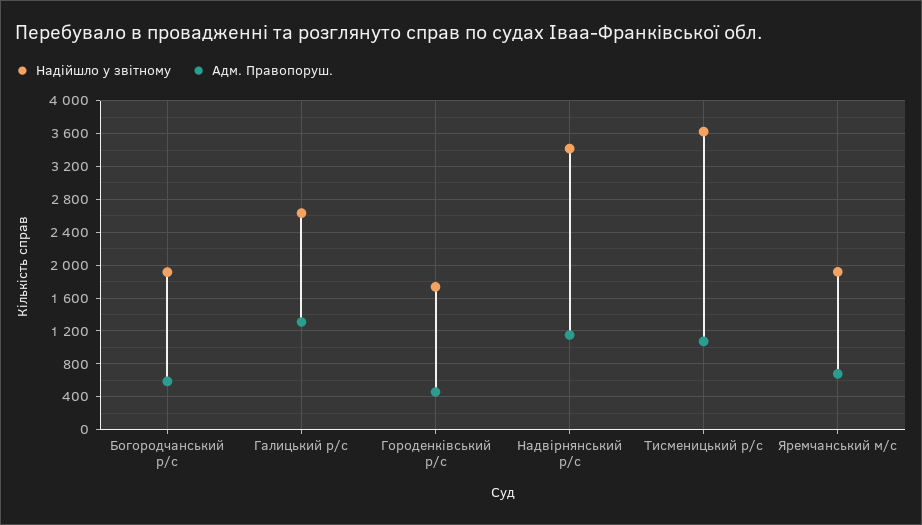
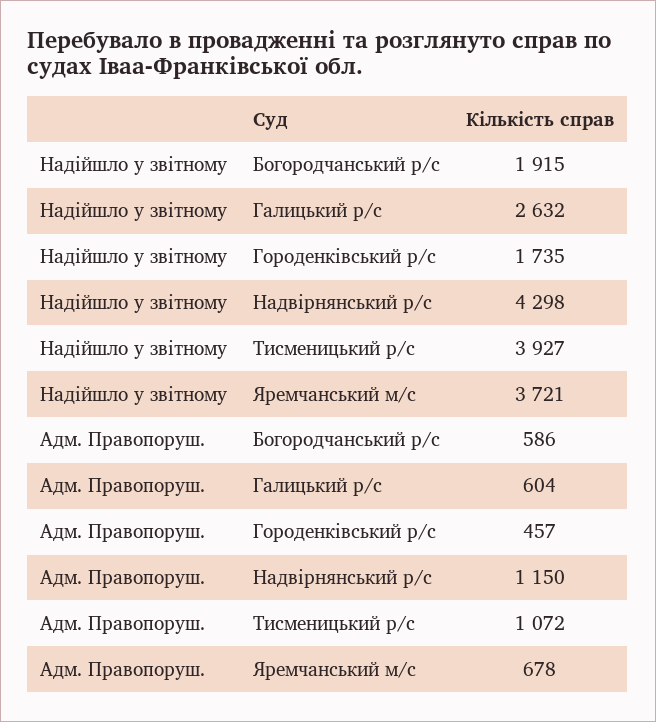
  {
    "Надійшло у звітному": {
      "Богородчанський р/с": 1915,
      "Галицький р/с": 2632,
      "Городенківський р/с": 1735,
-     "Надвірнянський р/с": 3400,
+     "Надвірнянський р/с": 4298,
-     "Тисменицький р/с": 3600,
+     "Тисменицький р/с": 3927,
-     "Яремчанський м/с": 1900
+     "Яремчанський м/с": 3721
    },
    "Адм. Правопоруш.": {
      "Богородчанський р/с": 586,
-     "Галицький р/с": 1300,
+     "Галицький р/с": 604,
      "Городенківський р/с": 457,
      "Надвірнянський р/с": 1150,
      "Тисменицький р/с": 1072,
      "Яремчанський м/с": 678
    }
  }

